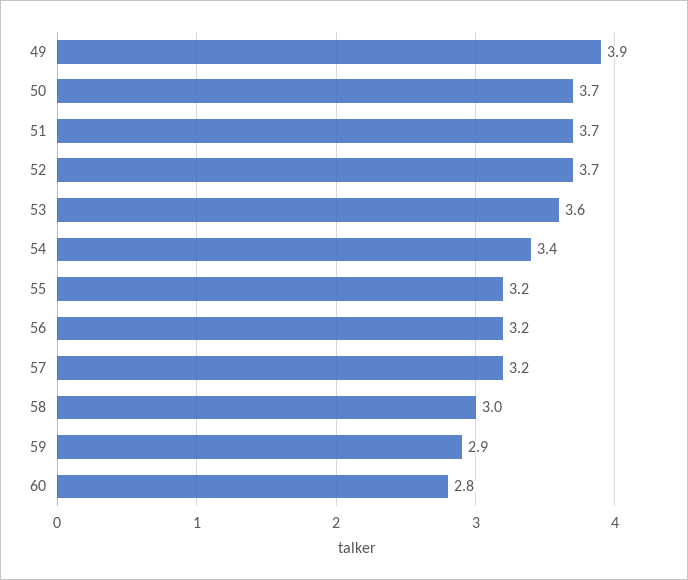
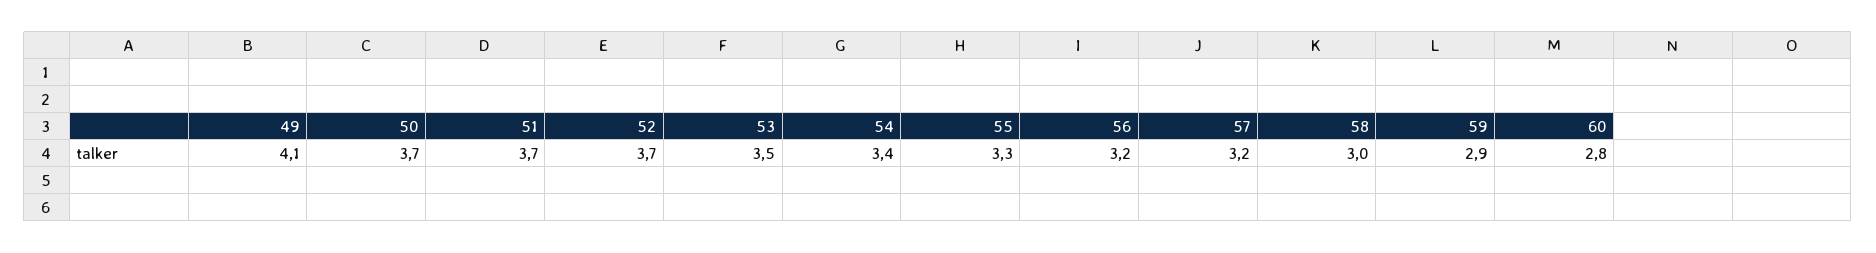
  {
-   "49": 3.9,
+   "49": 4.1,
    "50": 3.7,
    "51": 3.7,
    "52": 3.7,
-   "53": 3.6,
+   "53": 3.5,
    "54": 3.4,
-   "55": 3.2,
+   "55": 3.3,
    "56": 3.2,
    "57": 3.2,
    "58": 3,
    "59": 2.9,
    "60": 2.8
  }

